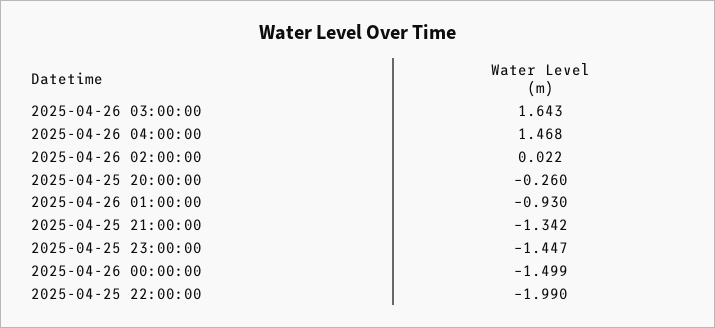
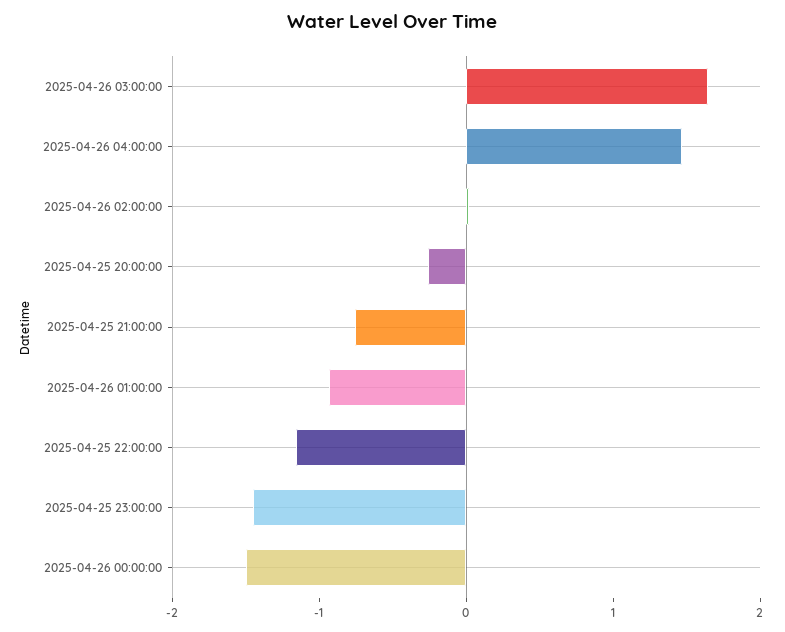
  {
    "2025-04-26 03:00:00": 1.643,
    "2025-04-26 04:00:00": 1.468,
    "2025-04-26 02:00:00": 0.022,
    "2025-04-25 20:00:00": -0.26,
    "2025-04-26 01:00:00": -0.93,
-   "2025-04-25 21:00:00": -1.342,
+   "2025-04-25 21:00:00": -0.8,
    "2025-04-25 23:00:00": -1.447,
    "2025-04-26 00:00:00": -1.499,
-   "2025-04-25 22:00:00": -1.99
+   "2025-04-25 22:00:00": -1.2
  }

